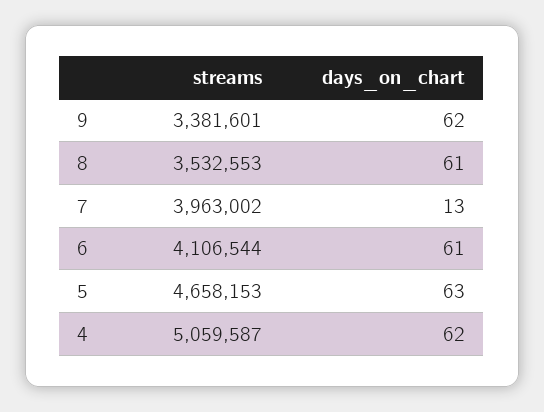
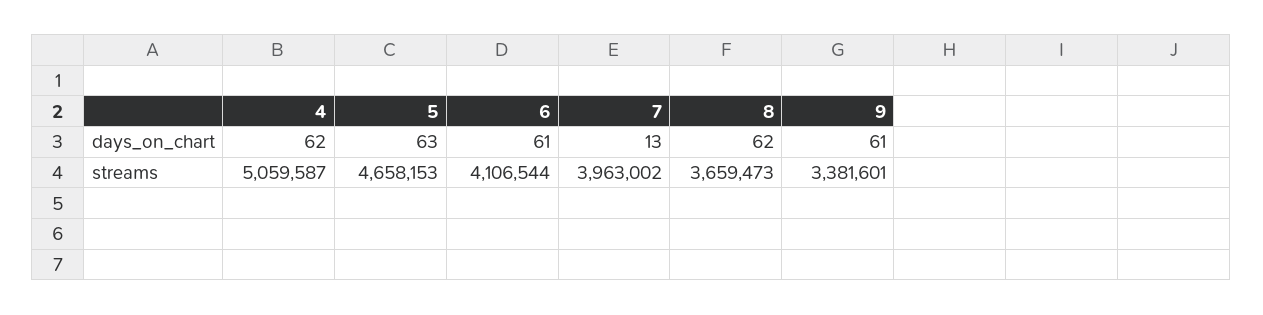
  {
    "streams": {
      "9": 3381601,
-     "8": 3532553,
+     "8": 3659473,
      "7": 3963002,
      "6": 4106544,
      "5": 4658153,
      "4": 5059587
    },
    "days_on_chart": {
-     "9": 62,
+     "9": 61,
-     "8": 61,
+     "8": 62,
      "7": 13,
      "6": 61,
      "5": 63,
      "4": 62
    }
  }

